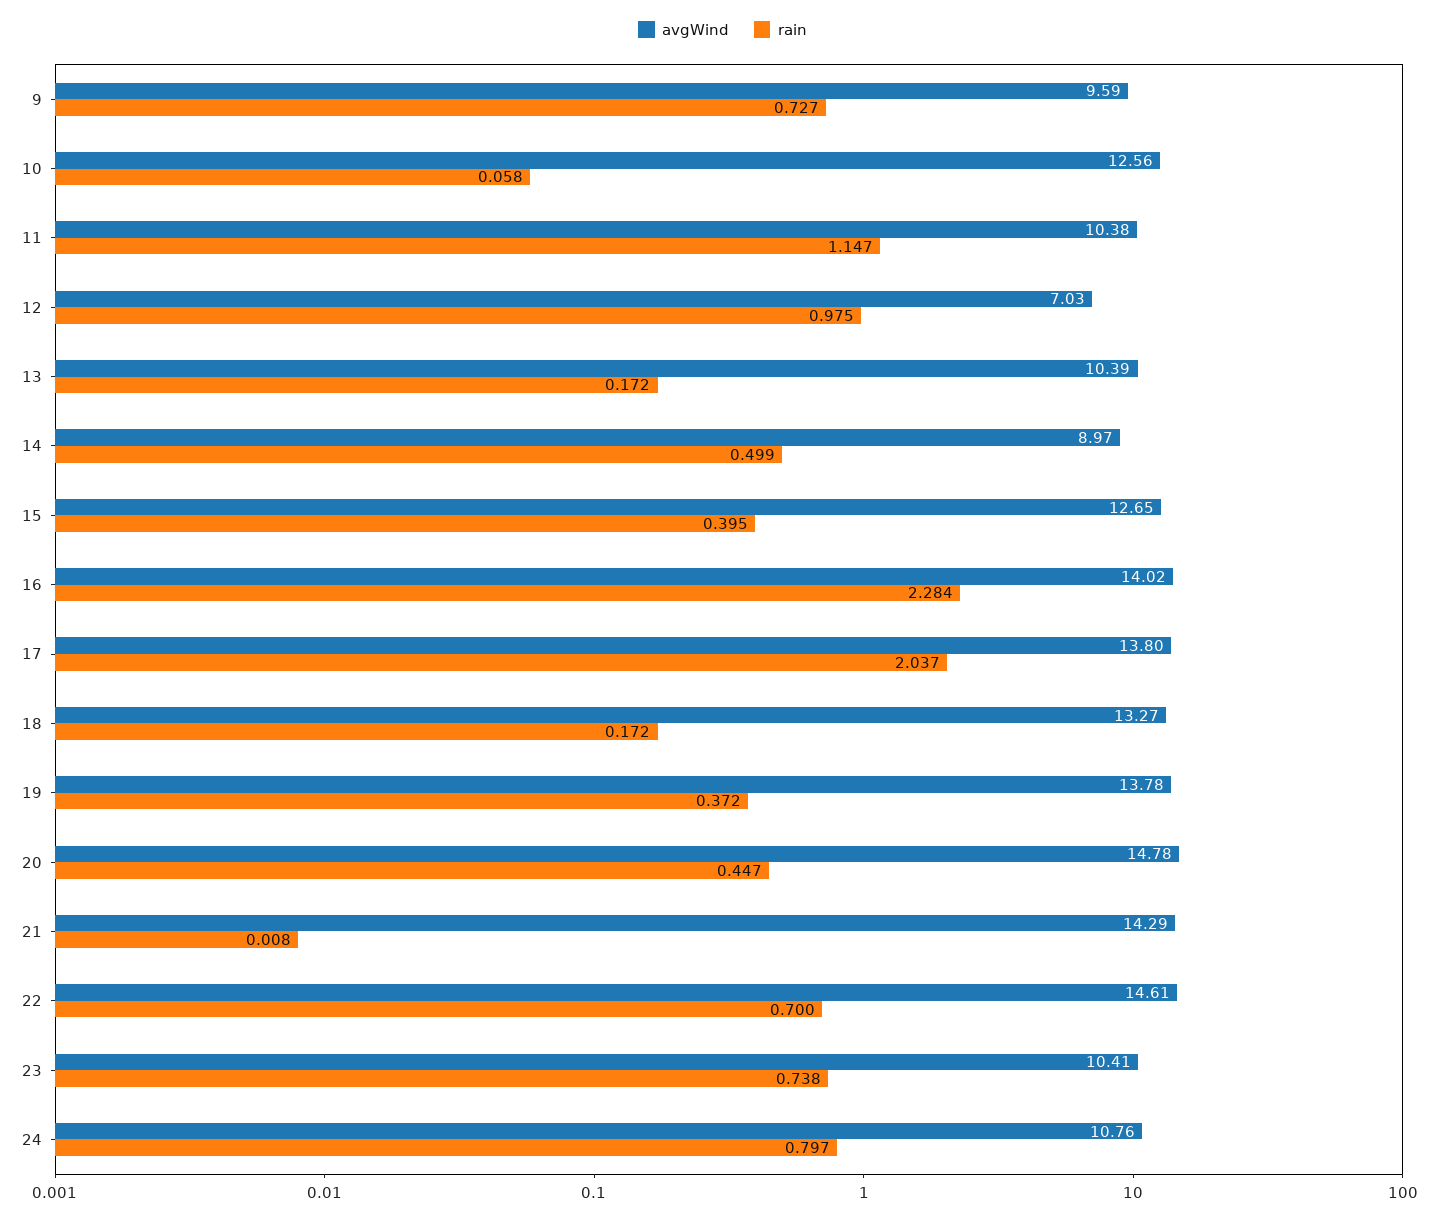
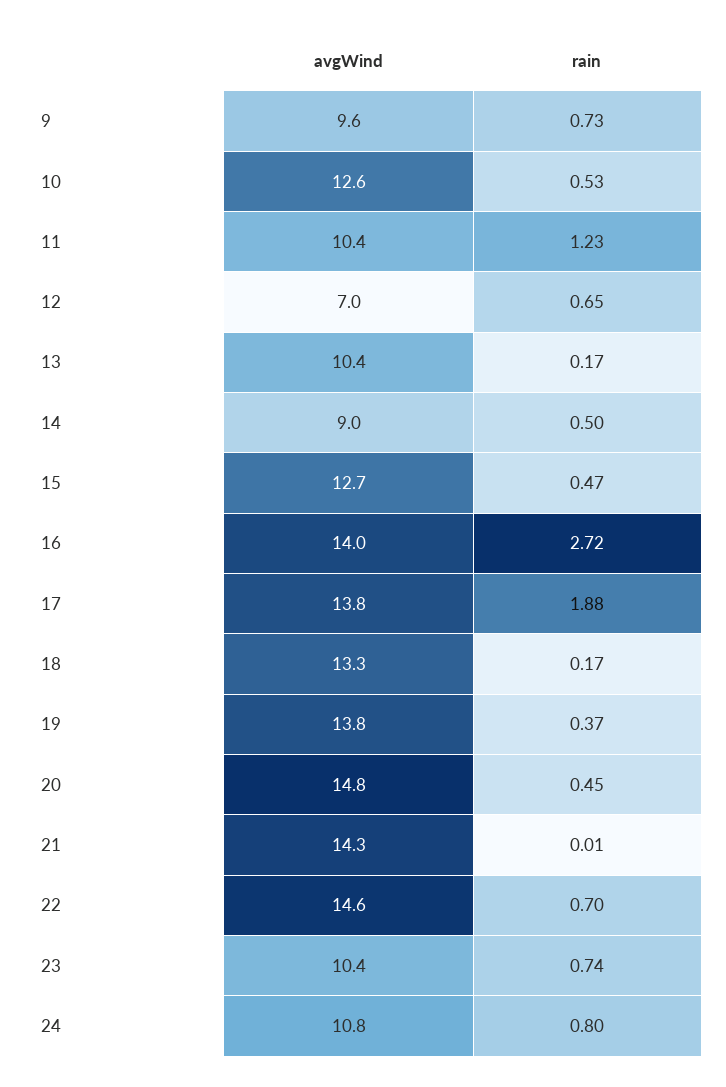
  {
    "avgWind": {
      "9": 9.59,
      "10": 12.56,
      "11": 10.38,
      "12": 7.03,
      "13": 10.39,
      "14": 8.97,
      "15": 12.65,
      "16": 14.02,
      "17": 13.8,
      "18": 13.27,
      "19": 13.78,
      "20": 14.78,
      "21": 14.29,
      "22": 14.61,
      "23": 10.41,
      "24": 10.76
    },
    "rain": {
      "9": 0.727,
-     "10": 0.058,
+     "10": 0.53,
-     "11": 1.147,
+     "11": 1.23,
-     "12": 0.975,
+     "12": 0.65,
      "13": 0.172,
      "14": 0.499,
-     "15": 0.395,
+     "15": 0.47,
-     "16": 2.284,
+     "16": 2.72,
-     "17": 2.037,
+     "17": 1.88,
      "18": 0.172,
      "19": 0.372,
      "20": 0.447,
      "21": 0.008,
      "22": 0.7,
      "23": 0.738,
      "24": 0.797
    }
  }

